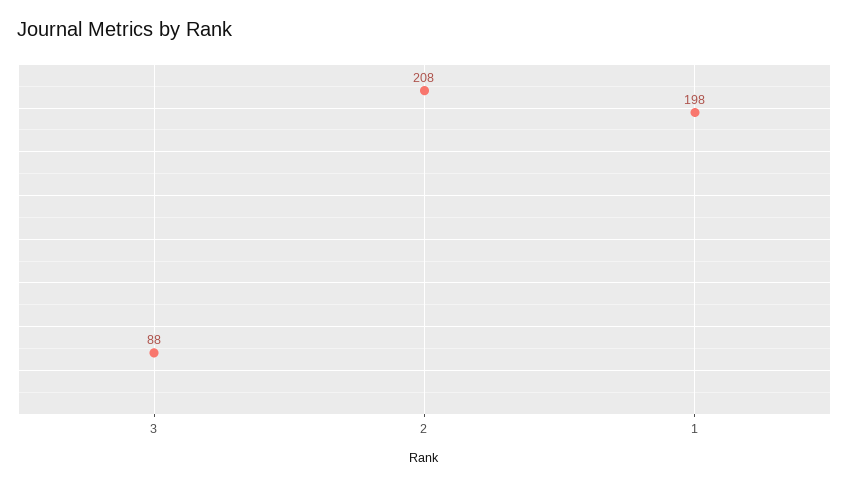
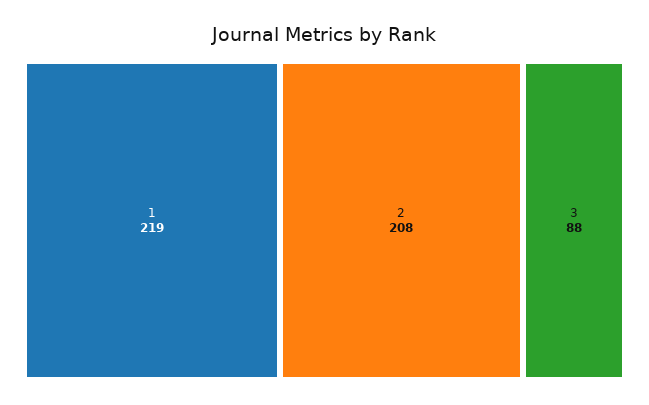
  {
    "3": 88,
    "2": 208,
-   "1": 198
+   "1": 219
  }

